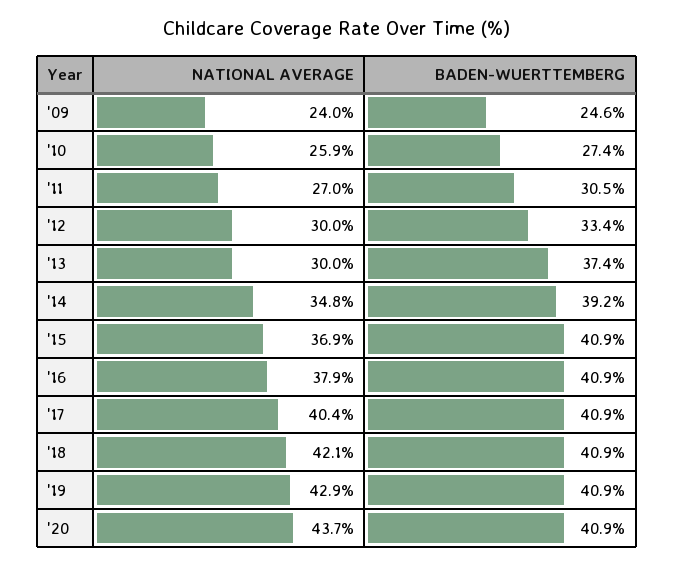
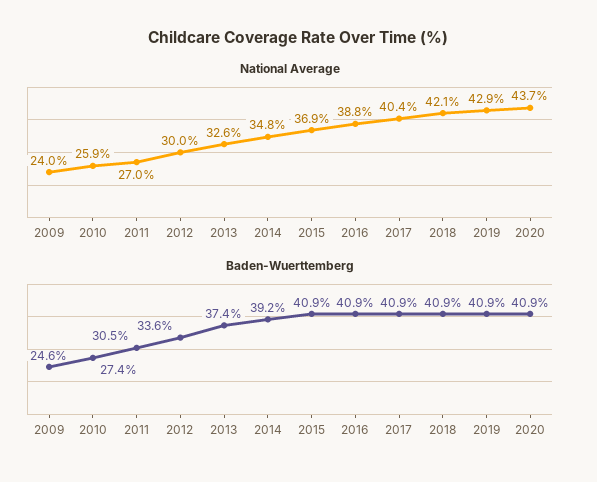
  {
    "NATIONAL AVERAGE": {
      "'09": 24,
      "'10": 25.9,
      "'11": 27,
      "'12": 30,
-     "'13": 30,
+     "'13": 32.6,
      "'14": 34.8,
      "'15": 36.9,
-     "'16": 37.9,
+     "'16": 38.8,
      "'17": 40.4,
      "'18": 42.1,
      "'19": 42.9,
      "'20": 43.7
    },
    "BADEN-WUERTTEMBERG": {
      "'09": 24.6,
      "'10": 27.4,
      "'11": 30.5,
-     "'12": 33.4,
+     "'12": 33.6,
      "'13": 37.4,
      "'14": 39.2,
      "'15": 40.9,
      "'16": 40.9,
      "'17": 40.9,
      "'18": 40.9,
      "'19": 40.9,
      "'20": 40.9
    }
  }

